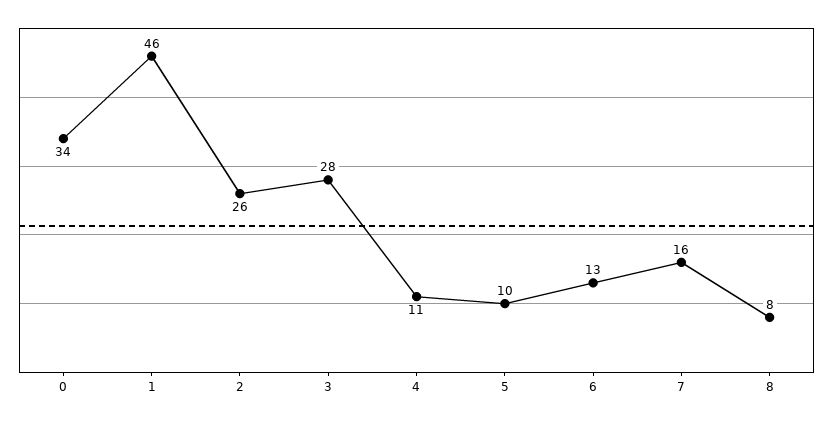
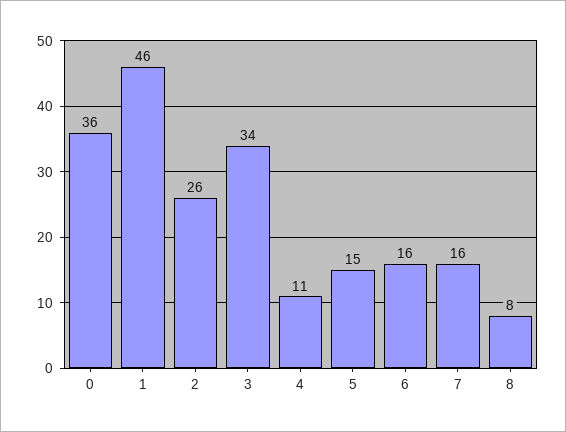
  {
-   "0": 34,
+   "0": 36,
    "1": 46,
    "2": 26,
-   "3": 28,
+   "3": 34,
    "4": 11,
-   "5": 10,
+   "5": 15,
-   "6": 13,
+   "6": 16,
    "7": 16,
    "8": 8
  }

